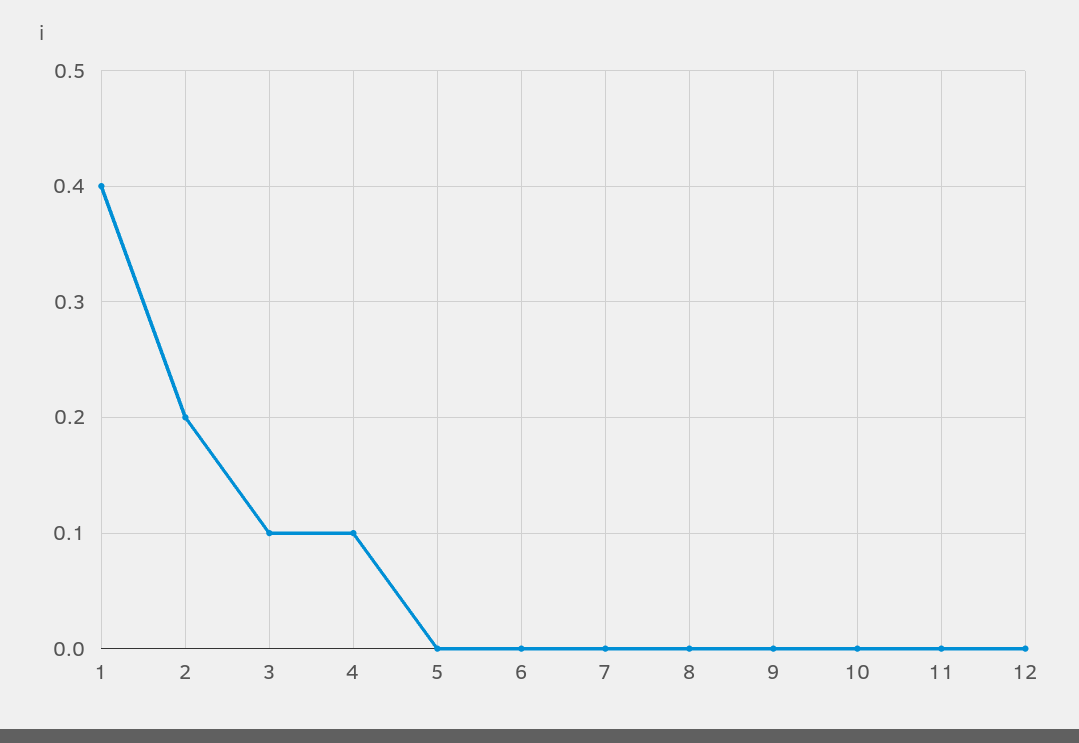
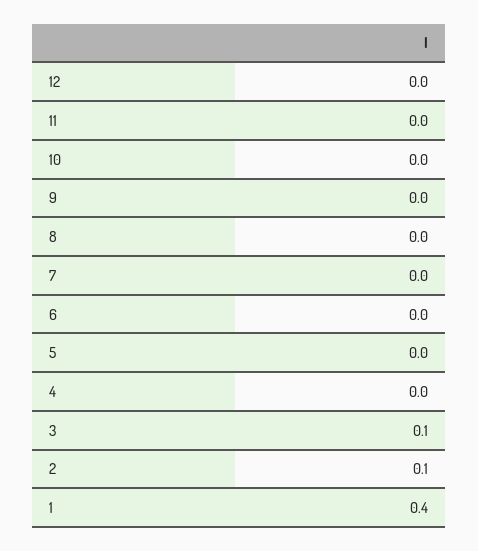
  {
    "1": 0.4,
-   "2": 0.2,
+   "2": 0.1,
    "3": 0.1,
-   "4": 0.1,
+   "4": 0,
    "5": 0,
    "6": 0,
    "7": 0,
    "8": 0,
    "9": 0,
    "10": 0,
    "11": 0,
    "12": 0
  }

